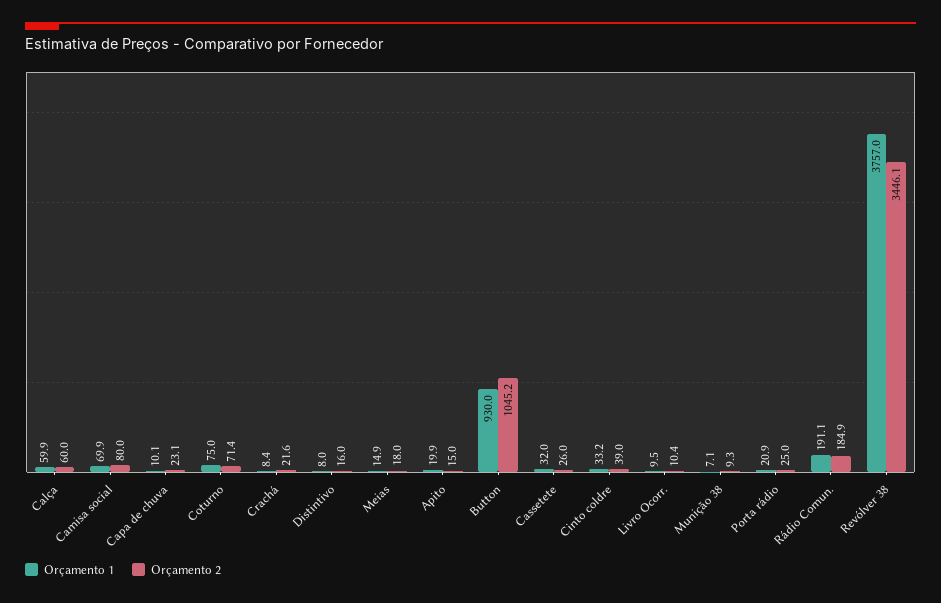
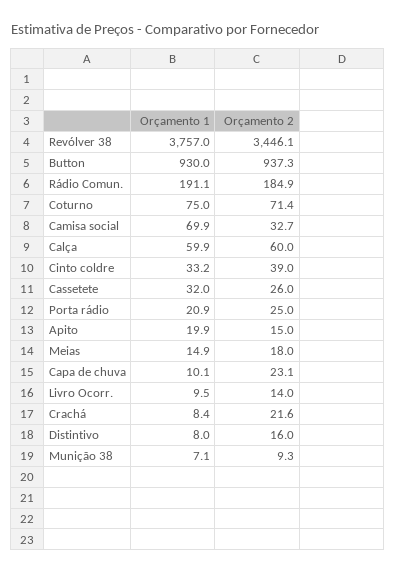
  {
    "Orçamento 1": {
      "Calça": 59.9,
      "Camisa social": 69.9,
      "Capa de chuva": 10.1,
      "Coturno": 75,
      "Crachá": 8.4,
      "Distintivo": 8,
      "Meias": 14.9,
      "Apito": 19.9,
      "Button": 930,
      "Cassetete": 32,
      "Cinto coldre": 33.2,
      "Livro Ocorr.": 9.5,
      "Munição 38": 7.1,
      "Porta rádio": 20.9,
      "Rádio Comun.": 191.1,
      "Revólver 38": 3757
    },
    "Orçamento 2": {
      "Calça": 60,
-     "Camisa social": 80,
+     "Camisa social": 32.7,
      "Capa de chuva": 23.1,
      "Coturno": 71.4,
      "Crachá": 21.6,
      "Distintivo": 16,
      "Meias": 18,
      "Apito": 15,
-     "Button": 1045.2,
+     "Button": 937.3,
      "Cassetete": 26,
      "Cinto coldre": 39,
-     "Livro Ocorr.": 10.4,
+     "Livro Ocorr.": 14,
      "Munição 38": 9.3,
      "Porta rádio": 25,
      "Rádio Comun.": 184.9,
      "Revólver 38": 3446.1
    }
  }

